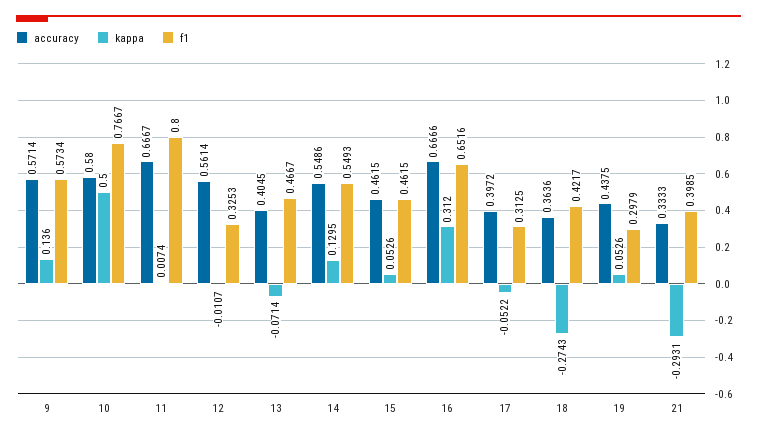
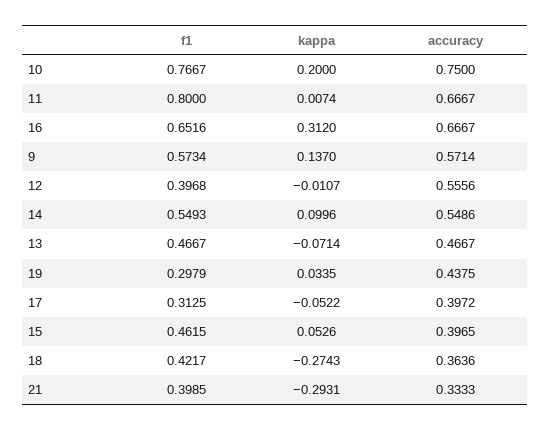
  {
    "accuracy": {
      "9": 0.5714,
-     "10": 0.58,
+     "10": 0.75,
      "11": 0.6667,
-     "12": 0.5614,
+     "12": 0.5556,
-     "13": 0.4045,
+     "13": 0.4667,
      "14": 0.5486,
-     "15": 0.4615,
+     "15": 0.3965,
-     "16": 0.6666,
+     "16": 0.6667,
      "17": 0.3972,
      "18": 0.3636,
      "19": 0.4375,
      "21": 0.3333
    },
    "kappa": {
-     "9": 0.136,
+     "9": 0.137,
-     "10": 0.5,
+     "10": 0.2,
      "11": 0.0074,
      "12": -0.0107,
      "13": -0.0714,
-     "14": 0.1295,
+     "14": 0.0996,
      "15": 0.0526,
      "16": 0.312,
      "17": -0.0522,
      "18": -0.2743,
-     "19": 0.0526,
+     "19": 0.0335,
      "21": -0.2931
    },
    "f1": {
      "9": 0.5734,
      "10": 0.7667,
      "11": 0.8,
-     "12": 0.3253,
+     "12": 0.3968,
      "13": 0.4667,
      "14": 0.5493,
      "15": 0.4615,
      "16": 0.6516,
      "17": 0.3125,
      "18": 0.4217,
      "19": 0.2979,
      "21": 0.3985
    }
  }

